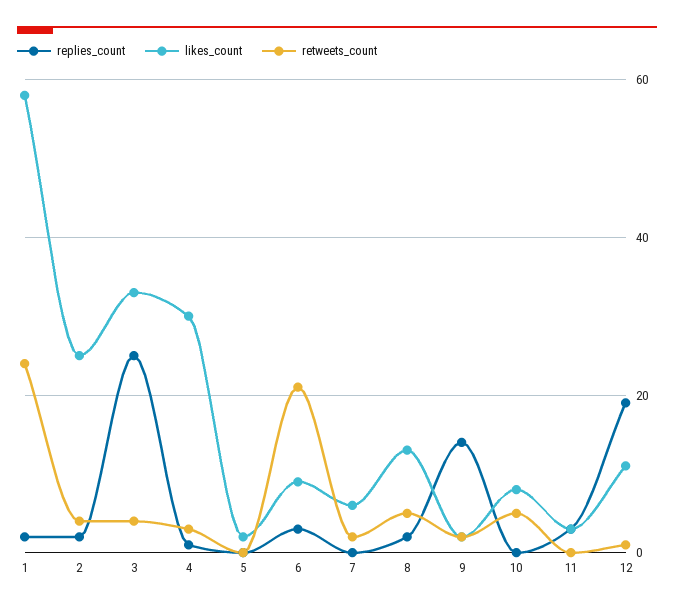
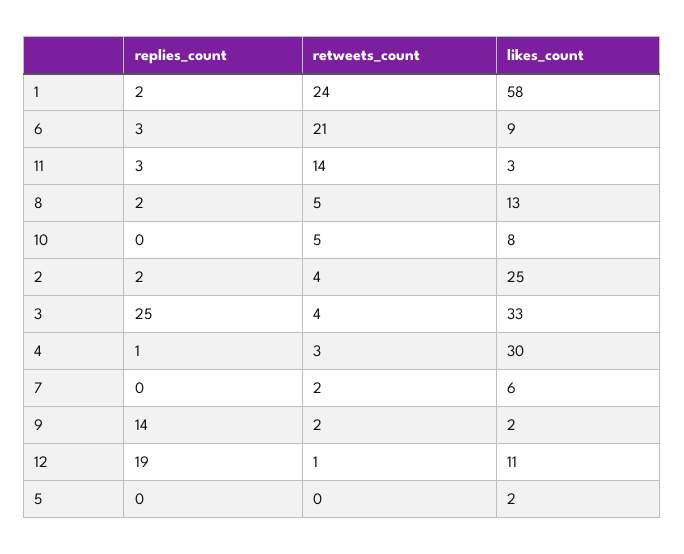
  {
    "replies_count": {
      "1": 2,
      "2": 2,
      "3": 25,
      "4": 1,
      "5": 0,
      "6": 3,
      "7": 0,
      "8": 2,
      "9": 14,
      "10": 0,
      "11": 3,
      "12": 19
    },
    "likes_count": {
      "1": 58,
      "2": 25,
      "3": 33,
      "4": 30,
      "5": 2,
      "6": 9,
      "7": 6,
      "8": 13,
      "9": 2,
      "10": 8,
      "11": 3,
      "12": 11
    },
    "retweets_count": {
      "1": 24,
      "2": 4,
      "3": 4,
      "4": 3,
      "5": 0,
      "6": 21,
      "7": 2,
      "8": 5,
      "9": 2,
      "10": 5,
-     "11": 0,
+     "11": 14,
      "12": 1
    }
  }

